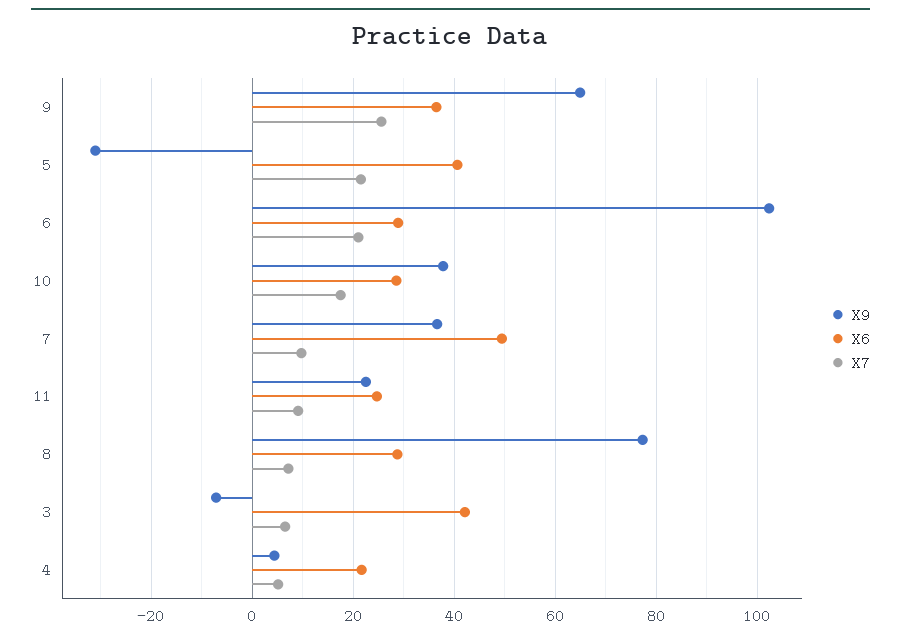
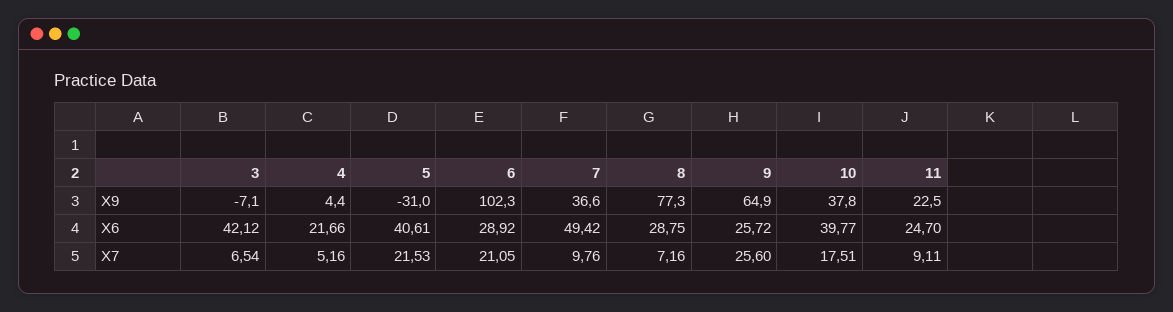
  {
    "X9": {
      "9": 64.9,
      "5": -31,
      "6": 102.3,
      "10": 37.8,
      "7": 36.6,
      "11": 22.5,
      "8": 77.3,
      "3": -7.1,
      "4": 4.4
    },
    "X6": {
-     "9": 36,
+     "9": 25.72,
      "5": 40.61,
      "6": 28.92,
-     "10": 28,
+     "10": 39.77,
      "7": 49.42,
      "11": 24.7,
      "8": 28.75,
      "3": 42.12,
      "4": 21.66
    },
    "X7": {
      "9": 25.6,
      "5": 21.53,
      "6": 21.05,
      "10": 17.51,
      "7": 9.76,
      "11": 9.11,
      "8": 7.16,
      "3": 6.54,
      "4": 5.16
    }
  }

